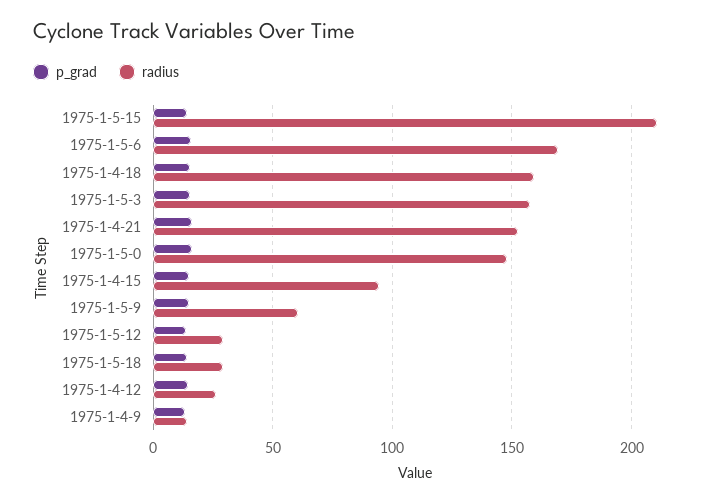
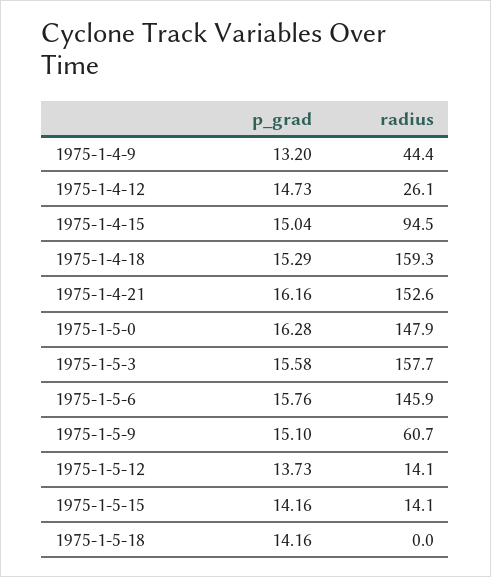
  {
    "p_grad": {
      "1975-1-5-15": 14.16,
      "1975-1-5-6": 15.76,
      "1975-1-4-18": 15.29,
      "1975-1-5-3": 15.58,
      "1975-1-4-21": 16.16,
      "1975-1-5-0": 16.28,
      "1975-1-4-15": 15.04,
      "1975-1-5-9": 15.1,
      "1975-1-5-12": 13.73,
      "1975-1-5-18": 14.16,
      "1975-1-4-12": 14.73,
      "1975-1-4-9": 13.2
    },
    "radius": {
-     "1975-1-5-15": 210,
+     "1975-1-5-15": 14.1,
-     "1975-1-5-6": 170,
+     "1975-1-5-6": 145.9,
      "1975-1-4-18": 159.3,
      "1975-1-5-3": 157.7,
      "1975-1-4-21": 152.6,
      "1975-1-5-0": 147.9,
      "1975-1-4-15": 94.5,
      "1975-1-5-9": 60.7,
-     "1975-1-5-12": 30,
+     "1975-1-5-12": 14.1,
-     "1975-1-5-18": 30,
+     "1975-1-5-18": 0,
      "1975-1-4-12": 26.1,
-     "1975-1-4-9": 15
+     "1975-1-4-9": 44.4
    }
  }

